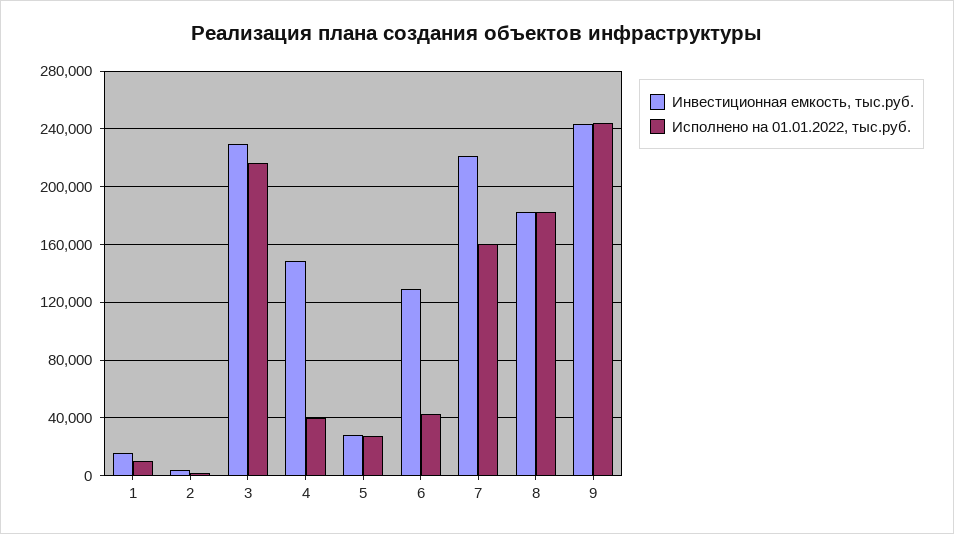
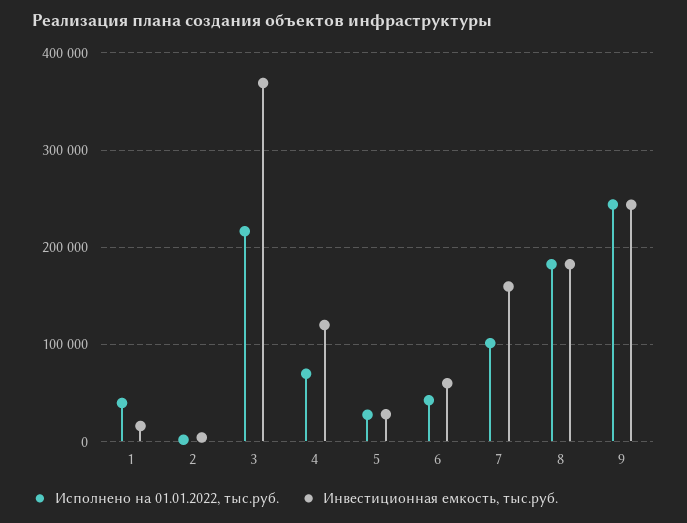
  {
    "Инвестиционная емкость, тыс.руб.": {
      "1": 15000,
      "2": 5000,
-     "3": 230000,
+     "3": 370000,
-     "4": 150000,
+     "4": 120000,
      "5": 30000,
-     "6": 130000,
+     "6": 60000,
-     "7": 220000,
+     "7": 160000,
      "8": 180000,
      "9": 245000
    },
    "Исполнено на 01.01.2022, тыс.руб.": {
-     "1": 10000,
+     "1": 40000,
      "2": 0,
      "3": 215000,
-     "4": 40000,
+     "4": 70000,
      "5": 30000,
      "6": 40000,
-     "7": 160000,
+     "7": 100000,
      "8": 180000,
      "9": 245000
    }
  }

